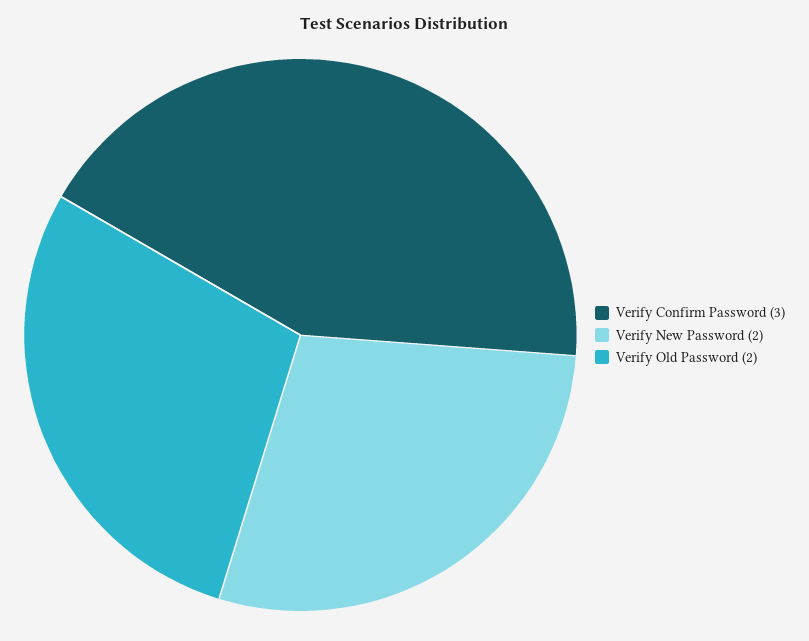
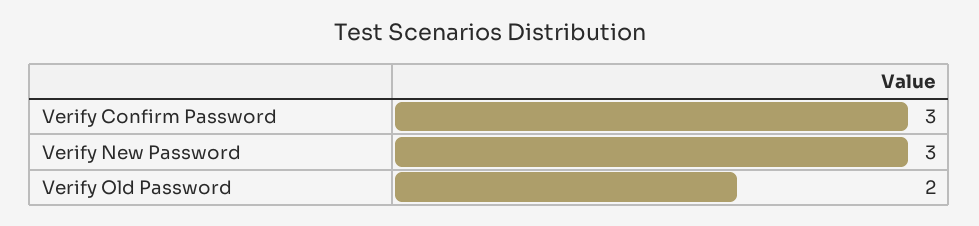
  {
    "Verify Confirm Password": 3,
-   "Verify New Password": 2,
+   "Verify New Password": 3,
    "Verify Old Password": 2
  }

